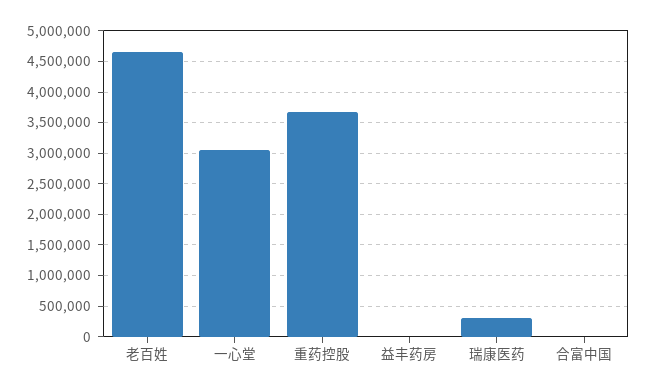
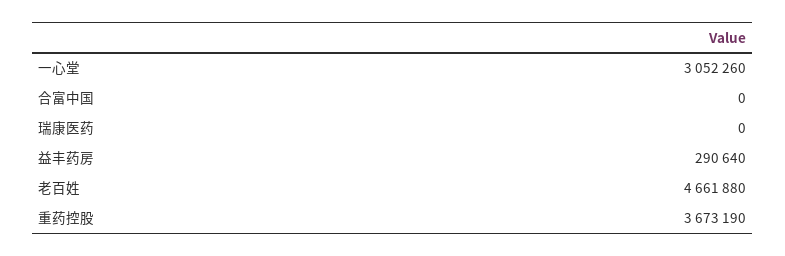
  {
    "老百姓": 4661880,
    "一心堂": 3052260,
    "重药控股": 3673190,
-   "益丰药房": 0,
+   "益丰药房": 290640,
-   "瑞康医药": 300000,
+   "瑞康医药": 0,
    "合富中国": 0
  }

